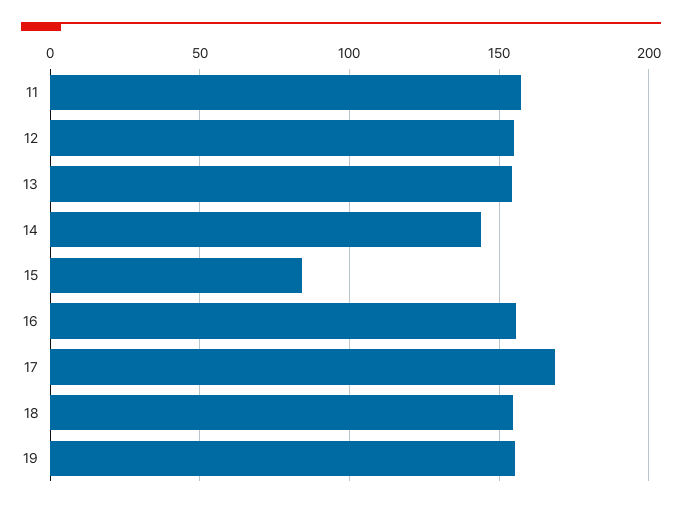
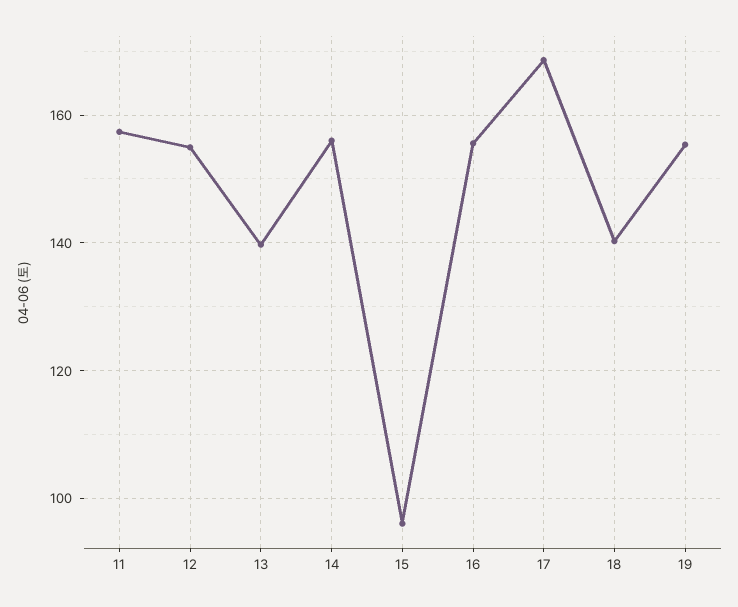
  {
    "11": 158,
    "12": 154,
-   "13": 155,
+   "13": 140,
-   "14": 145,
+   "14": 156,
-   "15": 85,
+   "15": 96,
    "16": 156,
    "17": 168,
-   "18": 155,
+   "18": 140,
    "19": 156
  }

